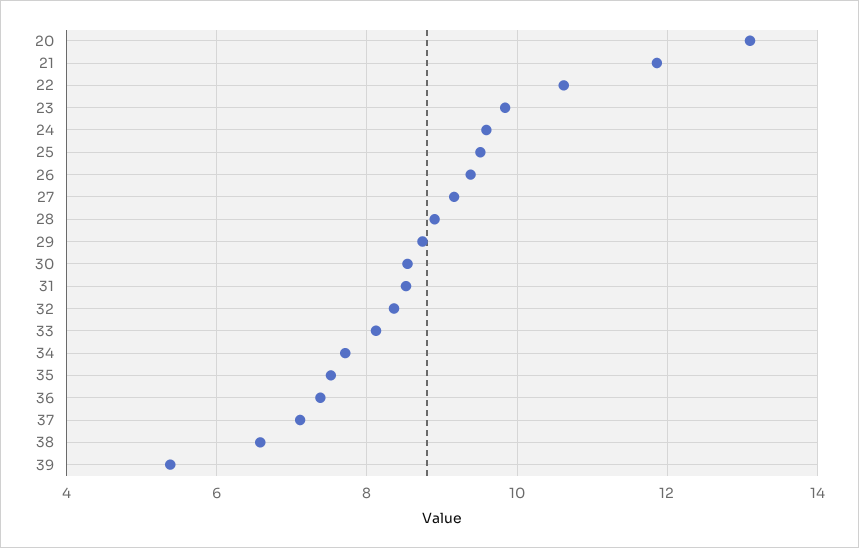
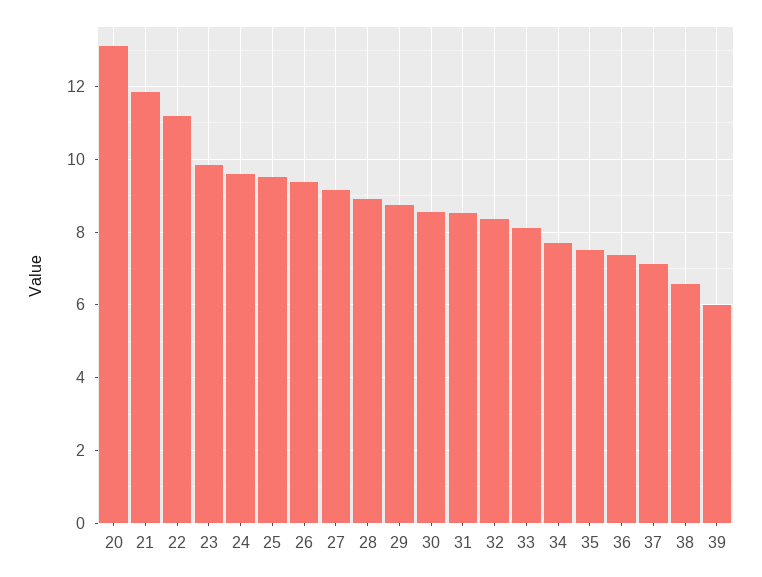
  {
    "20": 13.2,
    "21": 11.8,
-   "22": 10.6,
+   "22": 11.2,
    "23": 9.8,
    "24": 9.6,
    "25": 9.6,
    "26": 9.4,
    "27": 9.2,
    "28": 9,
    "29": 8.8,
    "30": 8.6,
    "31": 8.6,
    "32": 8.4,
    "33": 8.2,
    "34": 7.8,
    "35": 7.6,
    "36": 7.4,
    "37": 7.2,
    "38": 6.6,
-   "39": 5.4
+   "39": 6
  }

